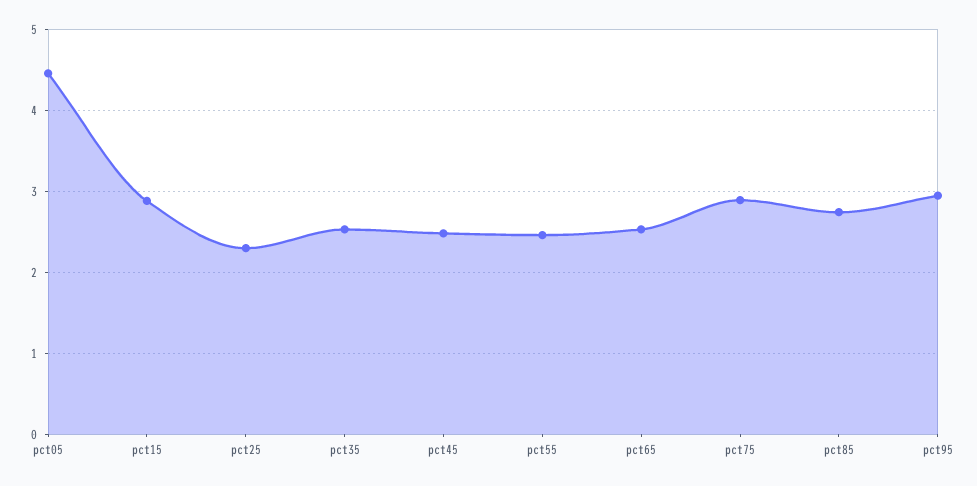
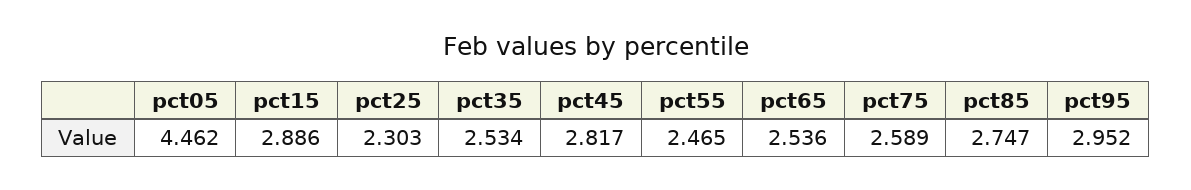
  {
    "pct05": 4.462,
    "pct15": 2.886,
    "pct25": 2.303,
    "pct35": 2.534,
-   "pct45": 2.5,
+   "pct45": 2.817,
    "pct55": 2.465,
    "pct65": 2.536,
-   "pct75": 2.9,
+   "pct75": 2.589,
    "pct85": 2.747,
    "pct95": 2.952
  }

